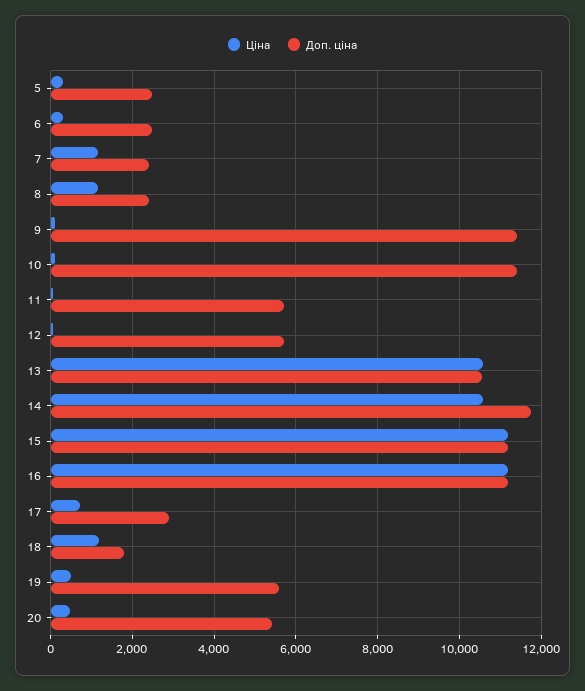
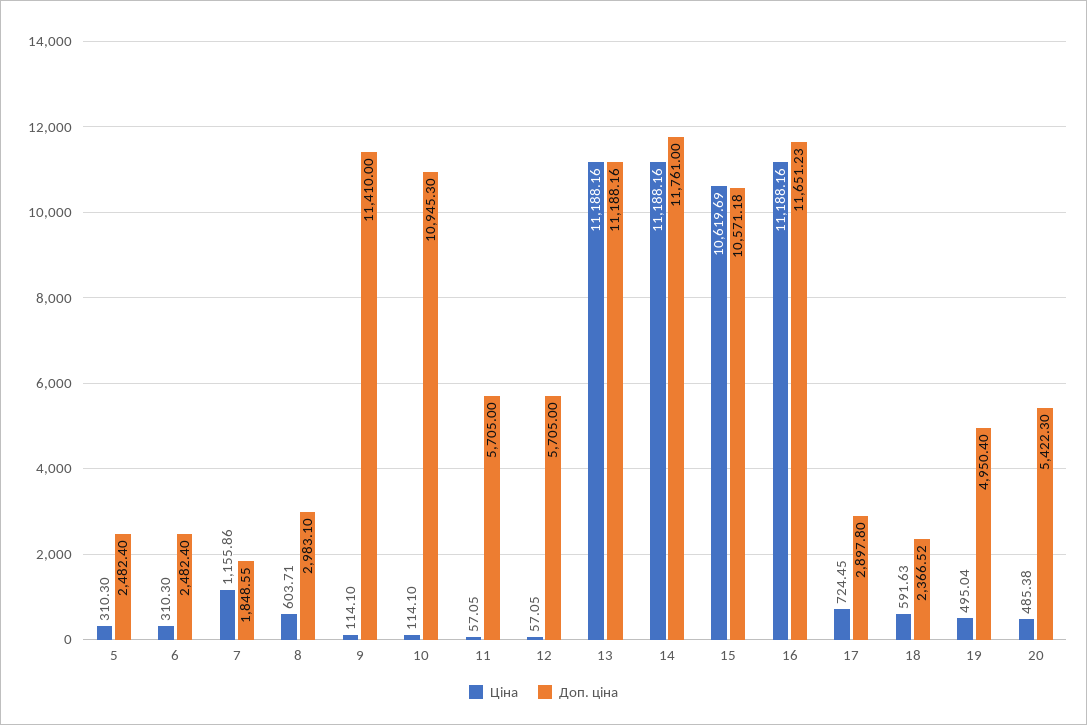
  {
    "Ціна": {
      "5": 310.3,
      "6": 310.3,
      "7": 1155.86,
-     "8": 1200,
+     "8": 603.71,
      "9": 114.1,
      "10": 114.1,
      "11": 57.05,
      "12": 57.05,
-     "13": 10600,
+     "13": 11188.16,
-     "14": 10600,
+     "14": 11188.16,
-     "15": 11200,
+     "15": 10619.69,
      "16": 11188.16,
      "17": 724.45,
-     "18": 1200,
+     "18": 591.63,
      "19": 495.04,
      "20": 485.38
    },
    "Доп. ціна": {
      "5": 2482.4,
      "6": 2482.4,
-     "7": 2400,
+     "7": 1848.55,
-     "8": 2400,
+     "8": 2983.1,
      "9": 11410,
-     "10": 11400,
+     "10": 10945.3,
      "11": 5705,
      "12": 5705,
-     "13": 10600,
+     "13": 11188.16,
      "14": 11761,
-     "15": 11200,
+     "15": 10571.18,
-     "16": 11200,
+     "16": 11651.23,
      "17": 2897.8,
-     "18": 1800,
+     "18": 2366.52,
-     "19": 5600,
+     "19": 4950.4,
      "20": 5422.3
    }
  }

